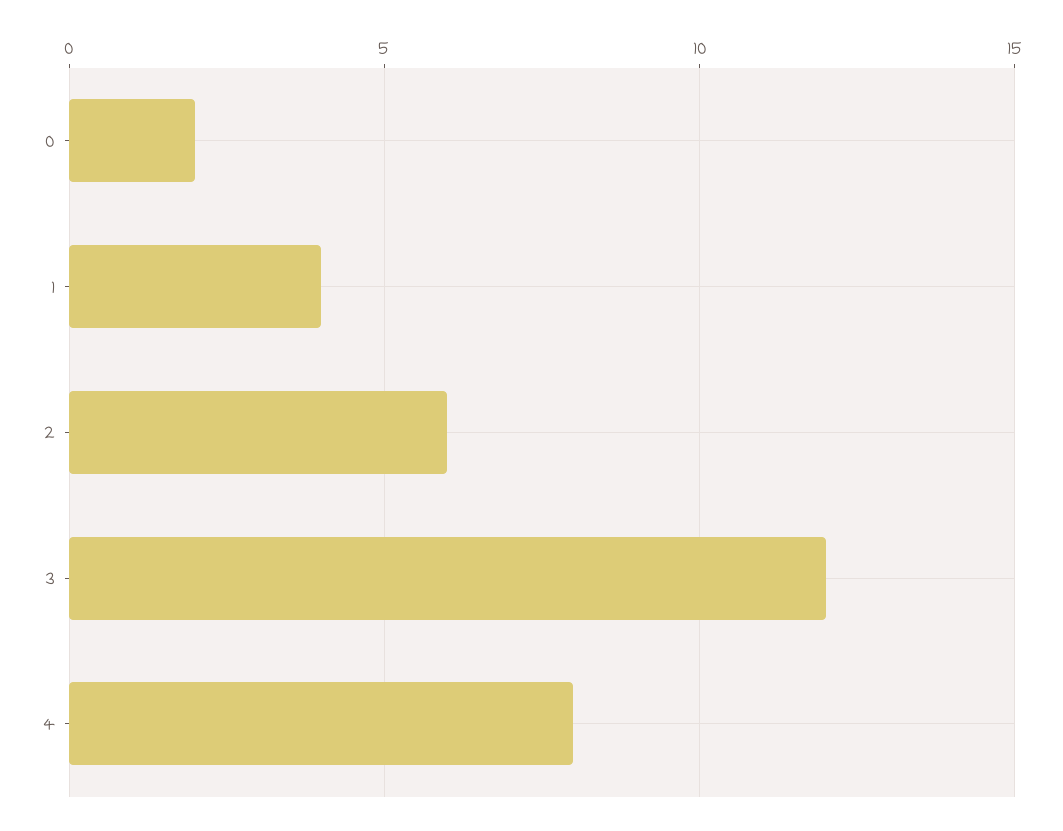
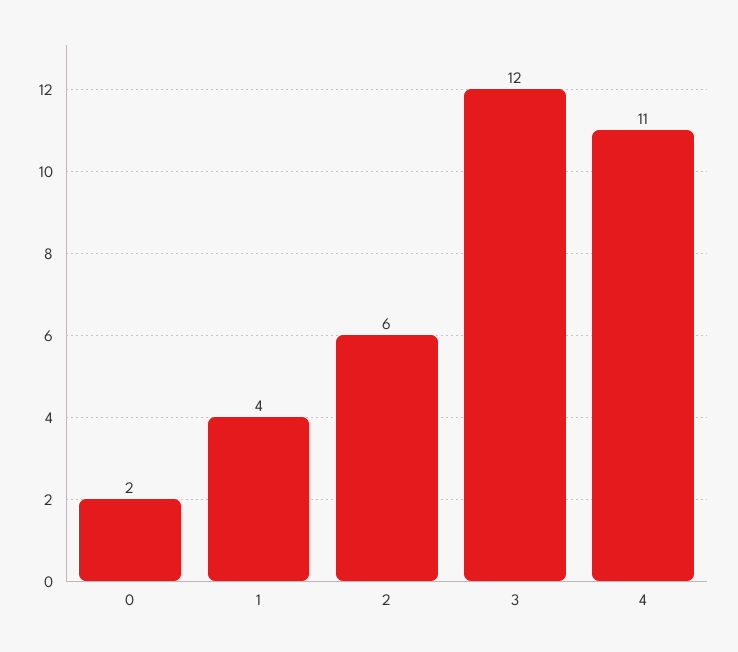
  {
    "0": 2,
    "1": 4,
    "2": 6,
    "3": 12,
-   "4": 8
+   "4": 11
  }

